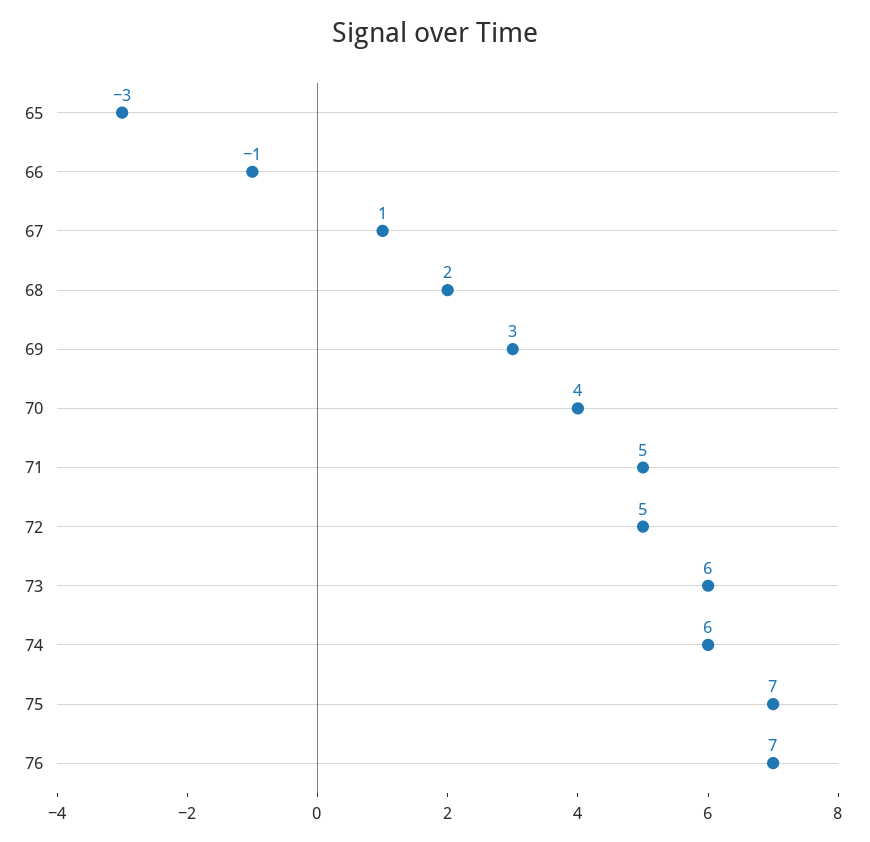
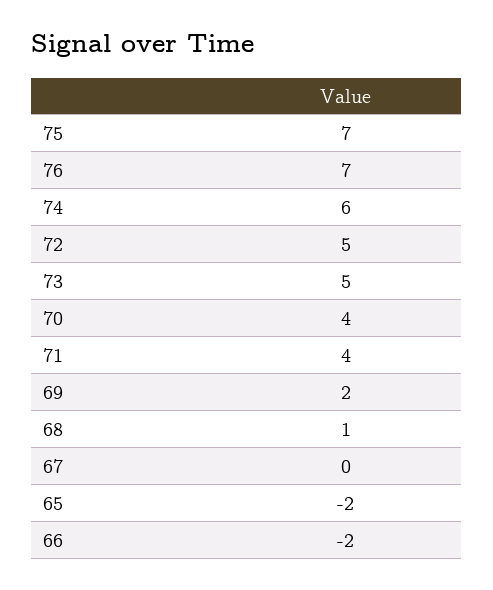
  {
-   "65": -3,
+   "65": -2,
-   "66": -1,
+   "66": -2,
-   "67": 1,
+   "67": 0,
-   "68": 2,
+   "68": 1,
-   "69": 3,
+   "69": 2,
    "70": 4,
-   "71": 5,
+   "71": 4,
    "72": 5,
-   "73": 6,
+   "73": 5,
    "74": 6,
    "75": 7,
    "76": 7
  }

